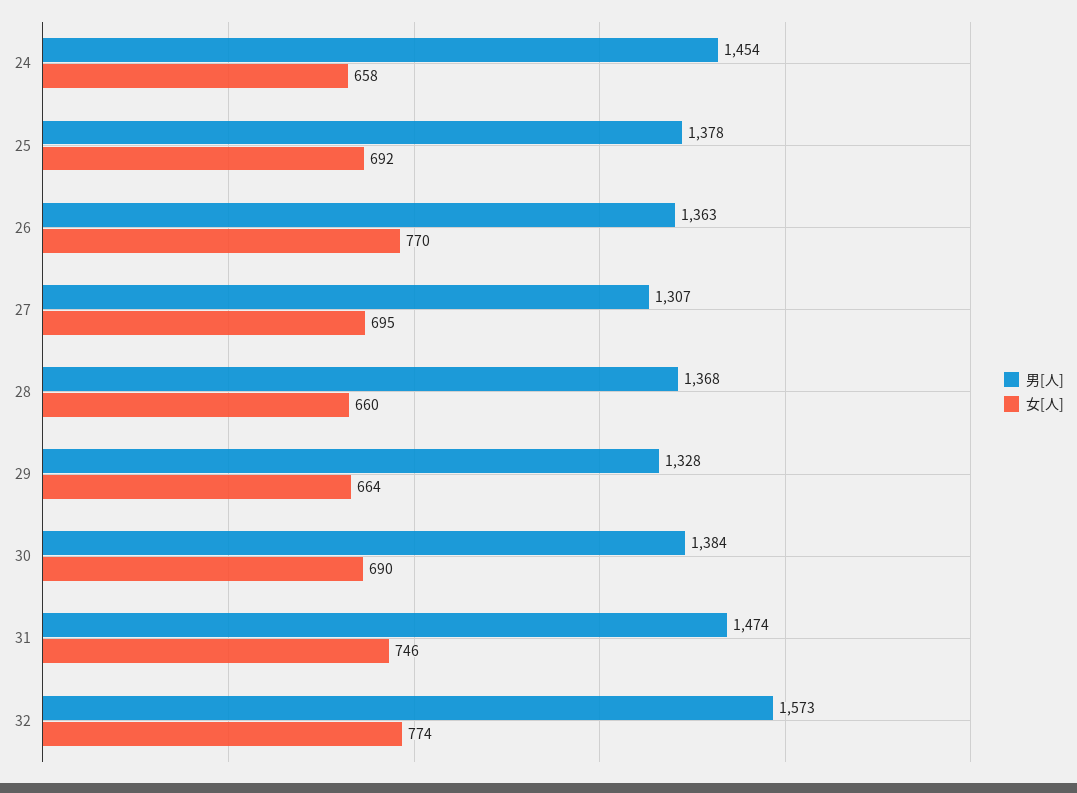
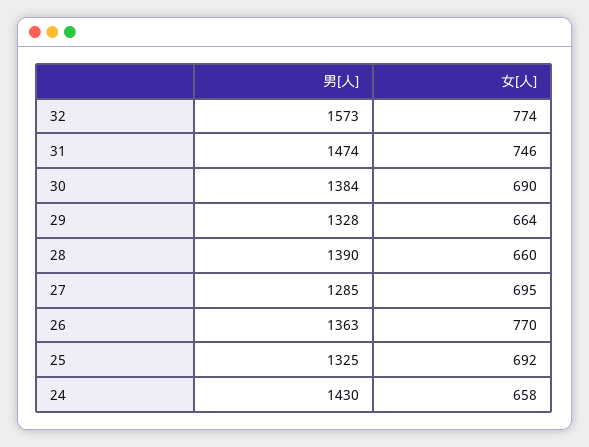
  {
    "男[人]": {
-     "24": 1454,
+     "24": 1430,
-     "25": 1378,
+     "25": 1325,
      "26": 1363,
-     "27": 1307,
+     "27": 1285,
-     "28": 1368,
+     "28": 1390,
      "29": 1328,
      "30": 1384,
      "31": 1474,
      "32": 1573
    },
    "女[人]": {
      "24": 658,
      "25": 692,
      "26": 770,
      "27": 695,
      "28": 660,
      "29": 664,
      "30": 690,
      "31": 746,
      "32": 774
    }
  }

